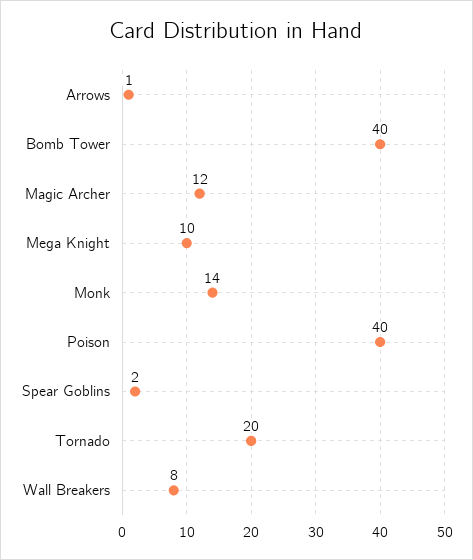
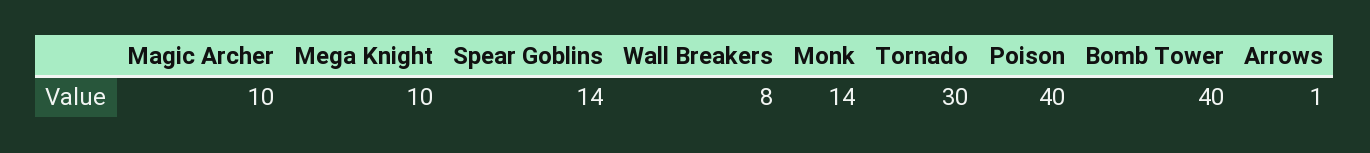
  {
    "Arrows": 1,
    "Bomb Tower": 40,
-   "Magic Archer": 12,
+   "Magic Archer": 10,
    "Mega Knight": 10,
    "Monk": 14,
    "Poison": 40,
-   "Spear Goblins": 2,
+   "Spear Goblins": 14,
-   "Tornado": 20,
+   "Tornado": 30,
    "Wall Breakers": 8
  }

